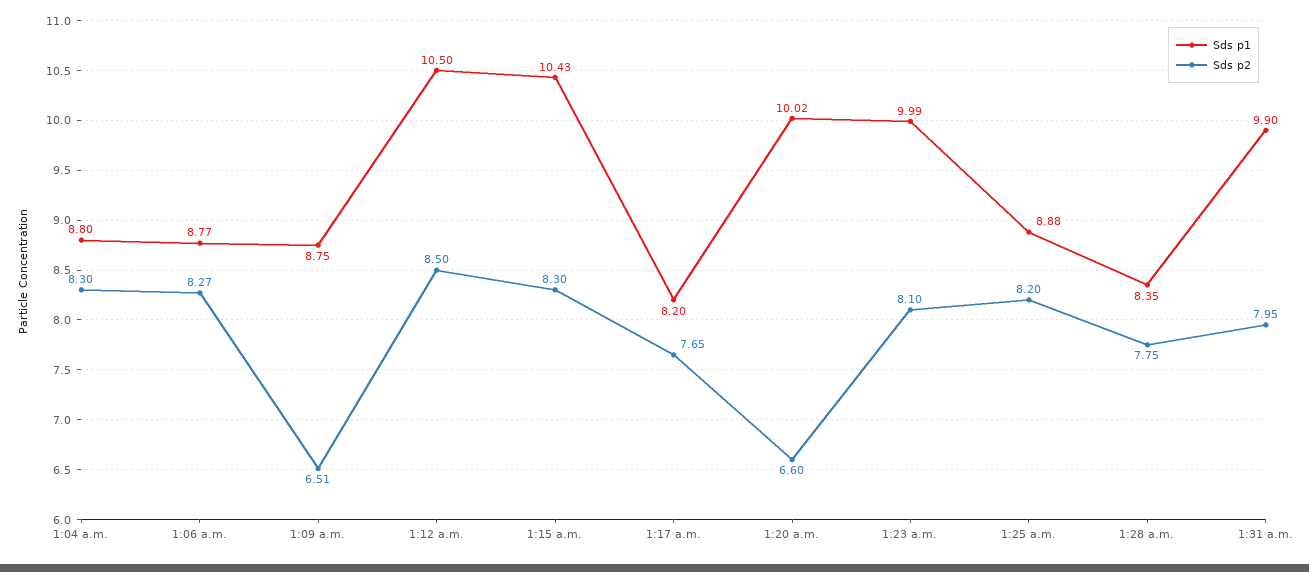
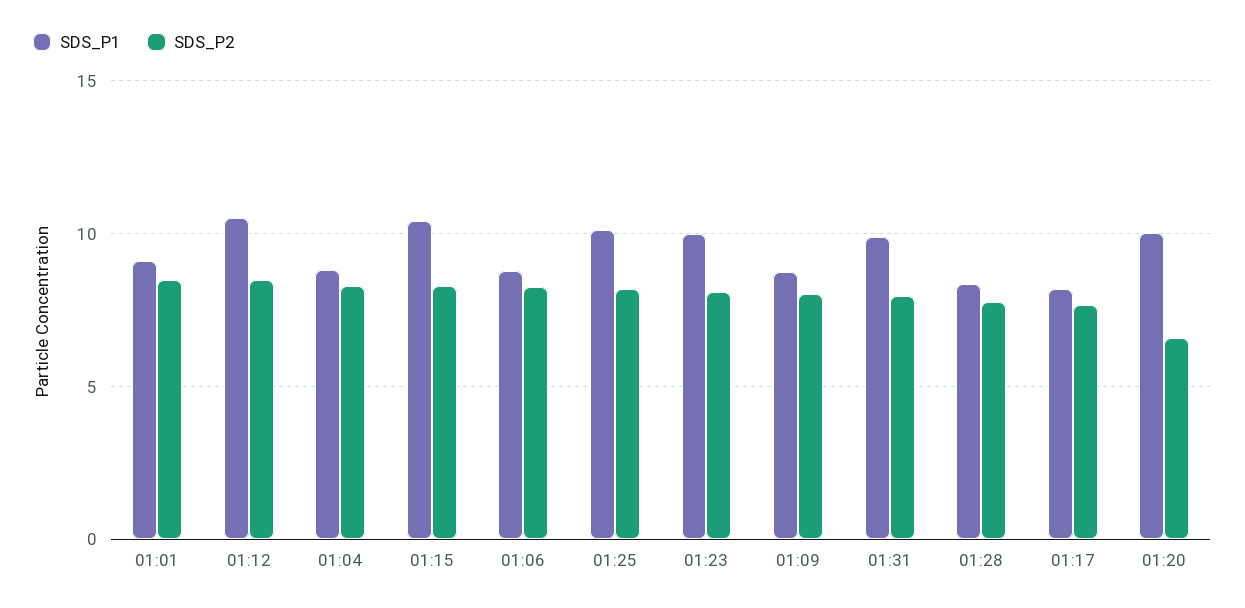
  {
    "Sds p1": {
      "1:04 a.m.": 8.8,
      "1:06 a.m.": 8.77,
      "1:09 a.m.": 8.75,
      "1:12 a.m.": 10.5,
      "1:15 a.m.": 10.43,
      "1:17 a.m.": 8.2,
      "1:20 a.m.": 10.02,
      "1:23 a.m.": 9.99,
-     "1:25 a.m.": 8.88,
+     "1:25 a.m.": 10,
      "1:28 a.m.": 8.35,
-     "1:31 a.m.": 9.9
+     "1:31 a.m.": 9.9,
+     "01:01": 9
    },
    "Sds p2": {
      "1:04 a.m.": 8.3,
      "1:06 a.m.": 8.27,
-     "1:09 a.m.": 6.51,
+     "1:09 a.m.": 8,
      "1:12 a.m.": 8.5,
      "1:15 a.m.": 8.3,
      "1:17 a.m.": 7.65,
      "1:20 a.m.": 6.6,
      "1:23 a.m.": 8.1,
      "1:25 a.m.": 8.2,
      "1:28 a.m.": 7.75,
-     "1:31 a.m.": 7.95
+     "1:31 a.m.": 7.95,
+     "01:01": 8.5
    }
  }

